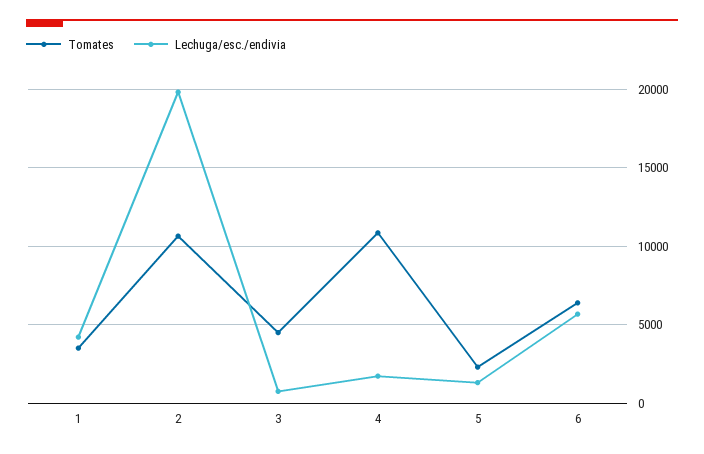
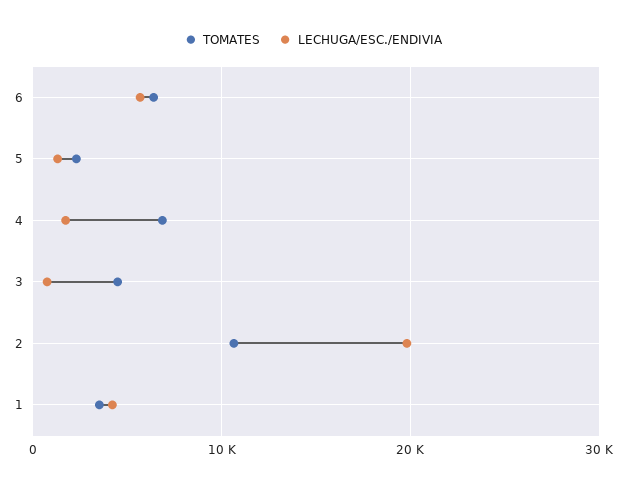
  {
    "Tomates": {
      "1": 3500,
      "2": 10500,
      "3": 4500,
-     "4": 11000,
+     "4": 7000,
      "5": 2500,
      "6": 6500
    },
    "Lechuga/esc./endivia": {
      "1": 4000,
      "2": 20000,
      "3": 1000,
      "4": 1500,
      "5": 1500,
      "6": 5500
    }
  }

